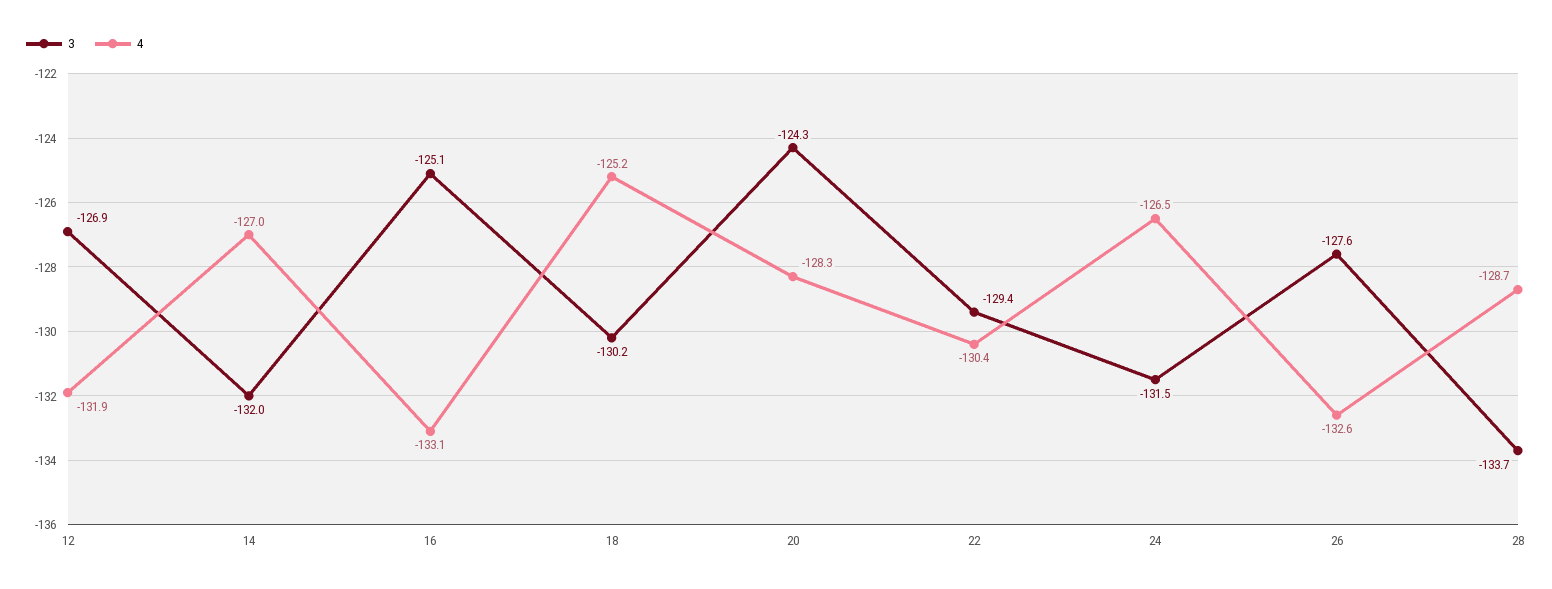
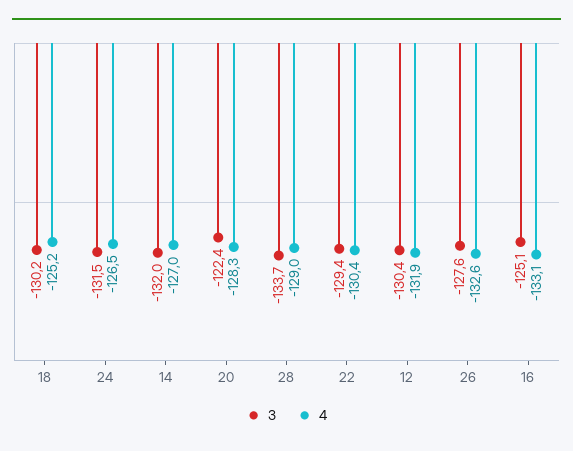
  {
    "3": {
-     "12": -126.9,
+     "12": -130.4,
      "14": -132,
      "16": -125.1,
      "18": -130.2,
-     "20": -124.3,
+     "20": -122.4,
      "22": -129.4,
      "24": -131.5,
      "26": -127.6,
      "28": -133.7
    },
    "4": {
      "12": -131.9,
      "14": -127,
      "16": -133.1,
      "18": -125.2,
      "20": -128.3,
      "22": -130.4,
      "24": -126.5,
      "26": -132.6,
-     "28": -128.7
+     "28": -129
    }
  }

